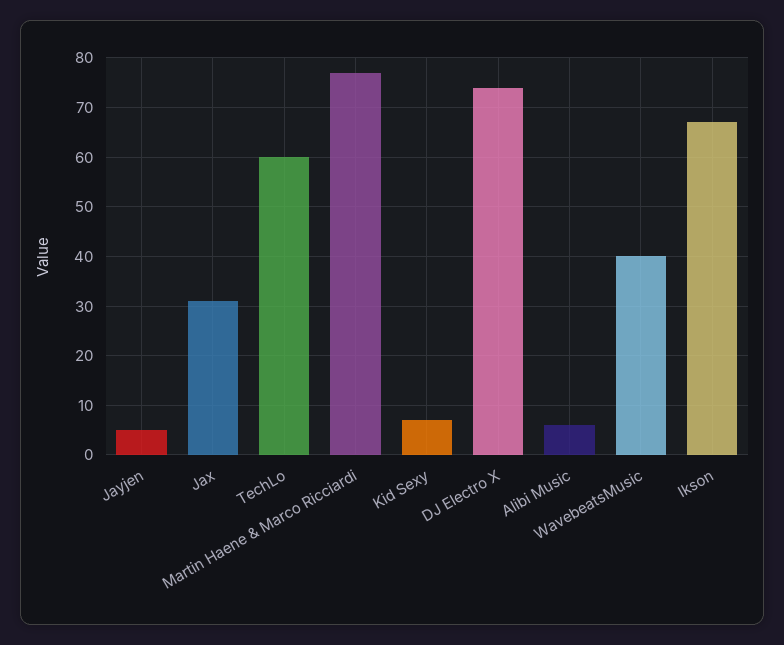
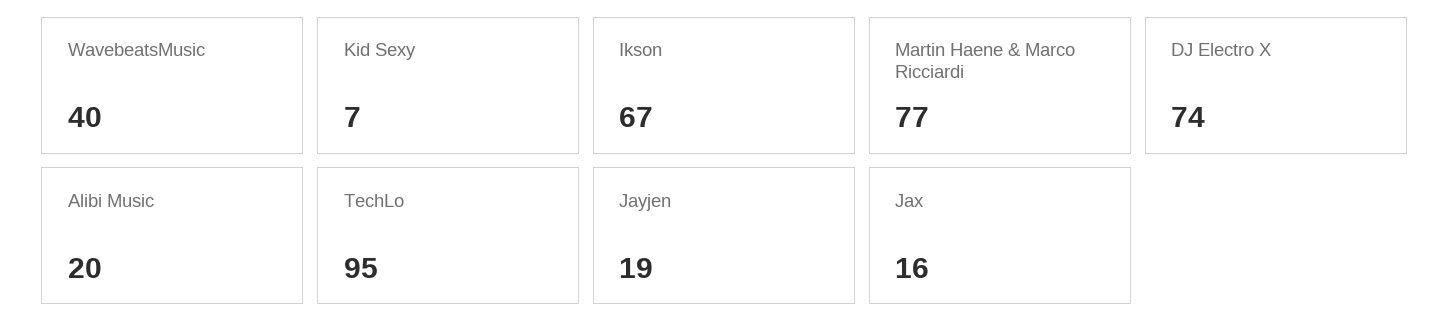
  {
-   "Jayjen": 5,
+   "Jayjen": 19,
-   "Jax": 30,
+   "Jax": 16,
-   "TechLo": 60,
+   "TechLo": 95,
    "Martin Haene & Marco Ricciardi": 77,
    "Kid Sexy": 7,
    "DJ Electro X": 74,
-   "Alibi Music": 5,
+   "Alibi Music": 20,
    "WavebeatsMusic": 40,
    "Ikson": 67
  }

